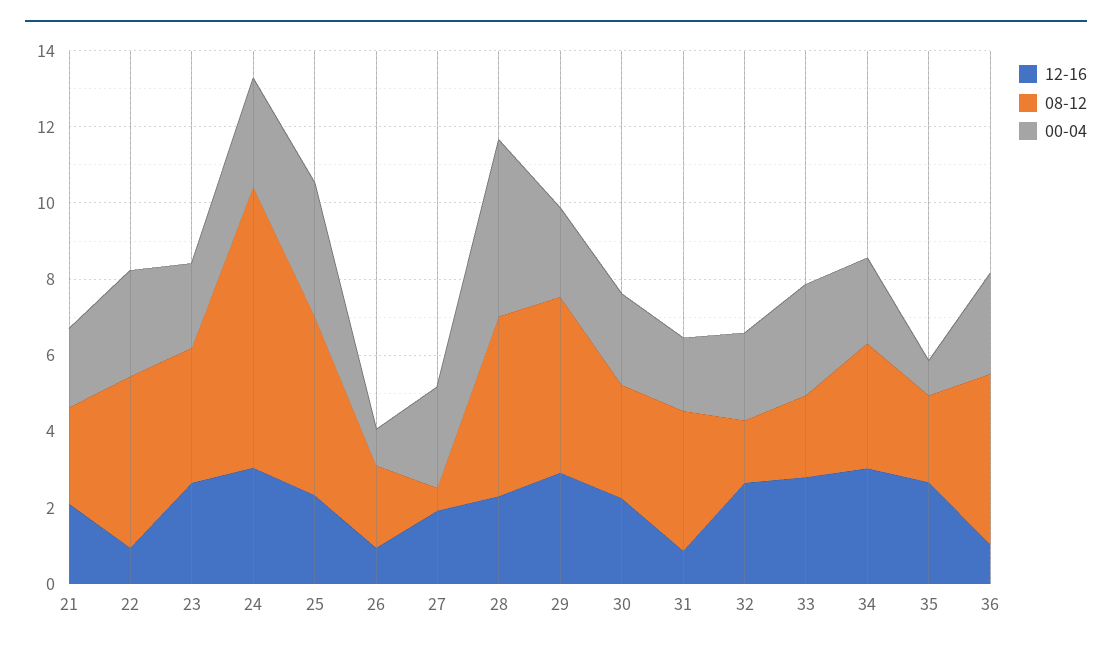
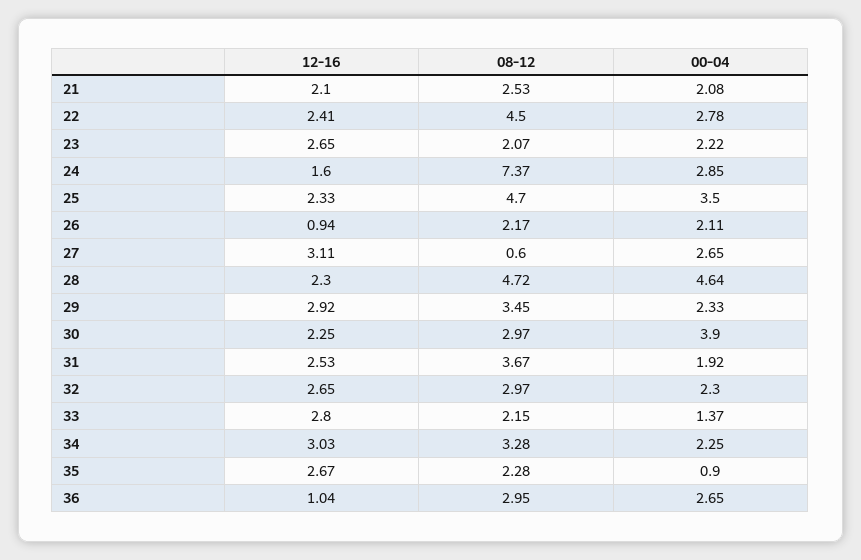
  {
    "12-16": {
      "21": 2.1,
-     "22": 1,
+     "22": 2.41,
      "23": 2.65,
-     "24": 3,
+     "24": 1.6,
      "25": 2.33,
      "26": 0.94,
-     "27": 2,
+     "27": 3.11,
      "28": 2.3,
      "29": 2.92,
      "30": 2.25,
-     "31": 1,
+     "31": 2.53,
      "32": 2.65,
      "33": 2.8,
      "34": 3.03,
      "35": 2.67,
      "36": 1.04
    },
    "08-12": {
      "21": 2.53,
      "22": 4.5,
-     "23": 3.5,
+     "23": 2.07,
      "24": 7.37,
      "25": 4.7,
      "26": 2.17,
      "27": 0.6,
      "28": 4.72,
-     "29": 4.5,
+     "29": 3.45,
      "30": 2.97,
      "31": 3.67,
-     "32": 1.5,
+     "32": 2.97,
      "33": 2.15,
      "34": 3.28,
      "35": 2.28,
-     "36": 4.5
+     "36": 2.95
    },
    "00-04": {
      "21": 2.08,
      "22": 2.78,
      "23": 2.22,
      "24": 2.85,
      "25": 3.5,
-     "26": 1,
+     "26": 2.11,
      "27": 2.65,
      "28": 4.64,
      "29": 2.33,
-     "30": 2.5,
+     "30": 3.9,
      "31": 1.92,
      "32": 2.3,
-     "33": 3,
+     "33": 1.37,
      "34": 2.25,
      "35": 0.9,
      "36": 2.65
    }
  }

